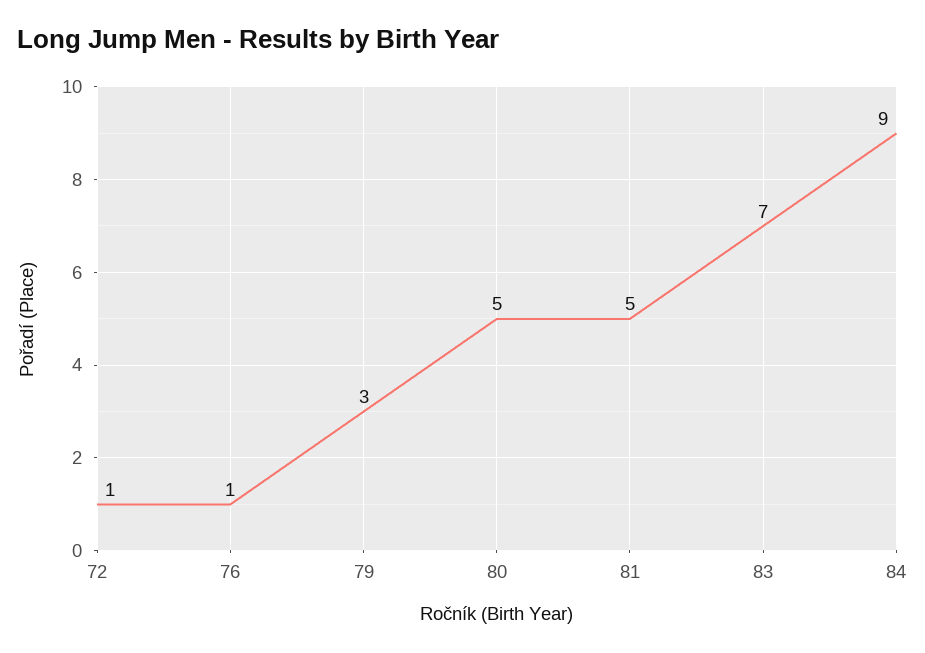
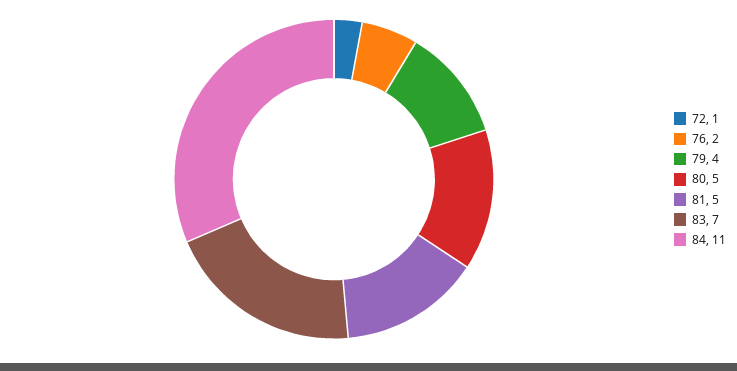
  {
    "72": 1,
-   "76": 1,
+   "76": 2,
-   "79": 3,
+   "79": 4,
    "80": 5,
    "81": 5,
    "83": 7,
-   "84": 9
+   "84": 11
  }

